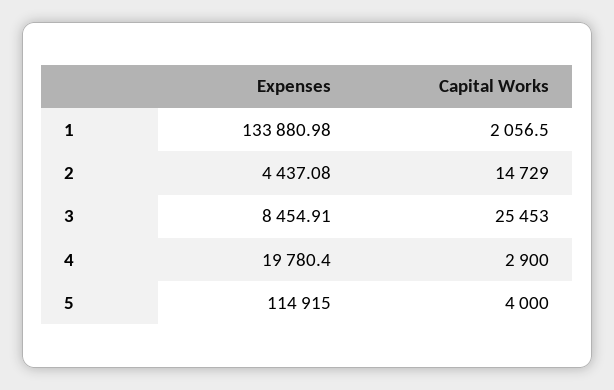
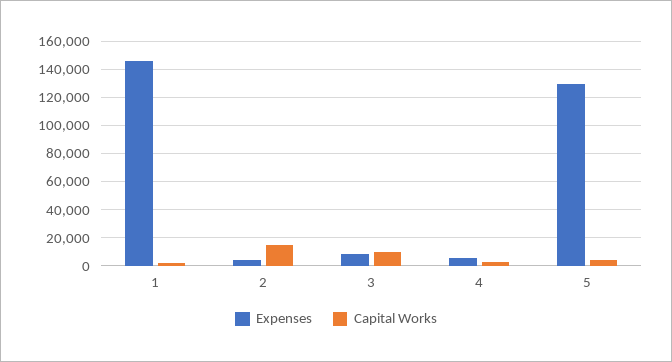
  {
    "Expenses": {
-     "1": 133880.98,
+     "1": 145000,
      "2": 4437.08,
      "3": 8454.91,
-     "4": 19780.4,
+     "4": 5000,
-     "5": 114915
+     "5": 130000
    },
    "Capital Works": {
      "1": 2056.5,
      "2": 14729,
-     "3": 25453,
+     "3": 10000,
      "4": 2900,
      "5": 4000
    }
  }

